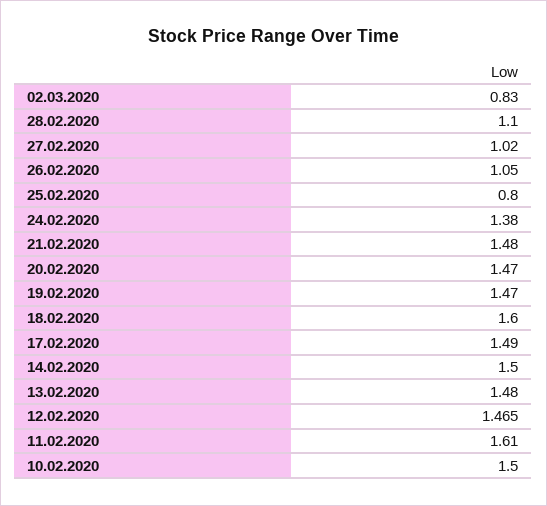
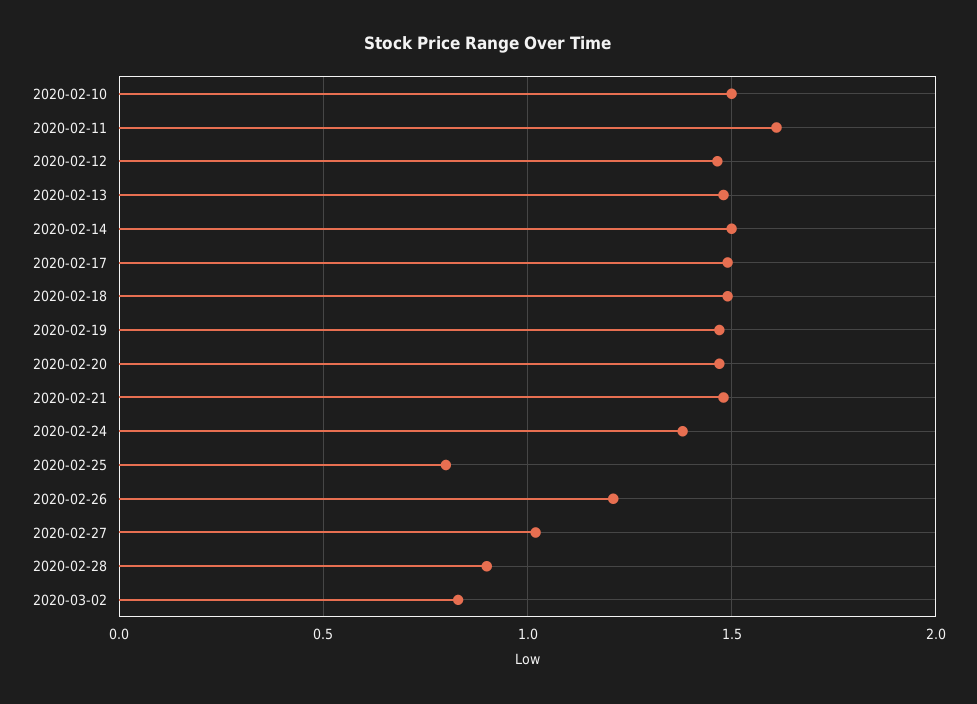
  {
    "02.03.2020": 0.83,
-   "28.02.2020": 1.1,
+   "28.02.2020": 0.9,
    "27.02.2020": 1.02,
-   "26.02.2020": 1.05,
+   "26.02.2020": 1.2,
    "25.02.2020": 0.8,
    "24.02.2020": 1.38,
    "21.02.2020": 1.48,
    "20.02.2020": 1.47,
    "19.02.2020": 1.47,
-   "18.02.2020": 1.6,
+   "18.02.2020": 1.5,
    "17.02.2020": 1.49,
    "14.02.2020": 1.5,
    "13.02.2020": 1.48,
    "12.02.2020": 1.465,
    "11.02.2020": 1.61,
    "10.02.2020": 1.5
  }

